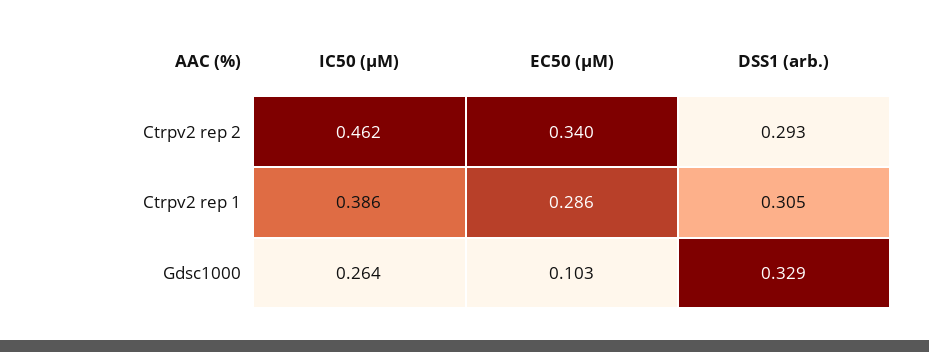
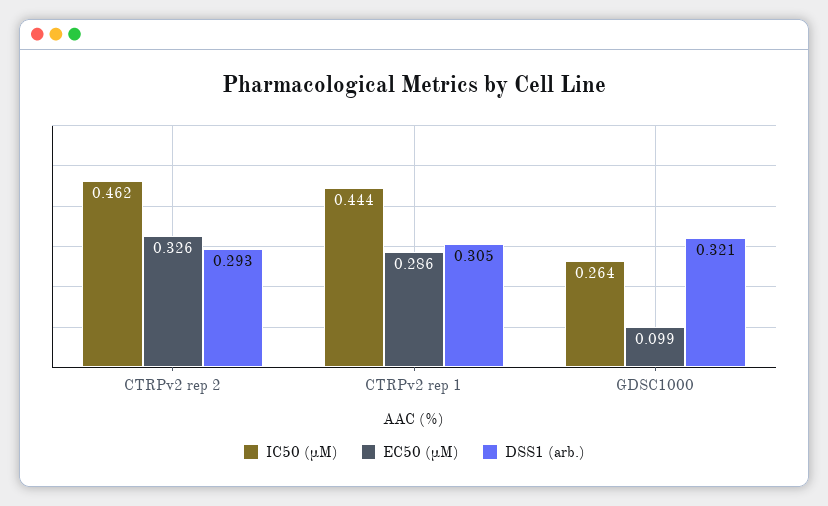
  {
    "IC50 (µM)": {
      "Ctrpv2 rep 2": 0.462,
-     "Ctrpv2 rep 1": 0.386,
+     "Ctrpv2 rep 1": 0.444,
      "Gdsc1000": 0.264
    },
    "EC50 (µM)": {
-     "Ctrpv2 rep 2": 0.34,
+     "Ctrpv2 rep 2": 0.326,
      "Ctrpv2 rep 1": 0.286,
-     "Gdsc1000": 0.103
+     "Gdsc1000": 0.099
    },
    "DSS1 (arb.)": {
      "Ctrpv2 rep 2": 0.293,
      "Ctrpv2 rep 1": 0.305,
-     "Gdsc1000": 0.329
+     "Gdsc1000": 0.321
    }
  }

